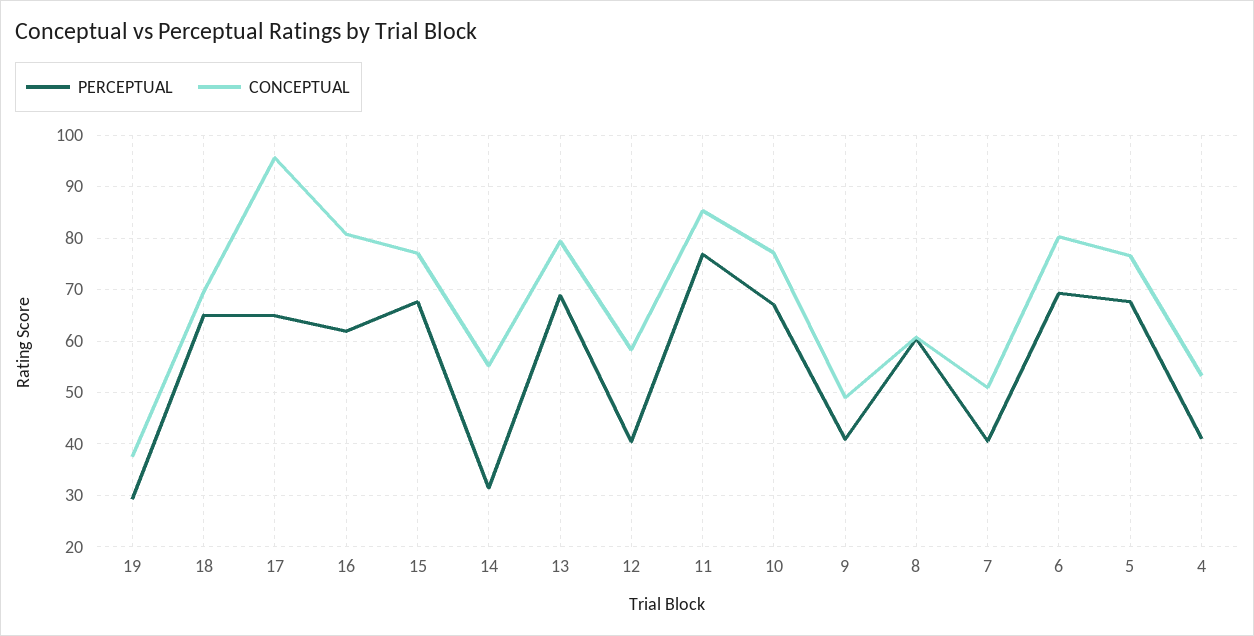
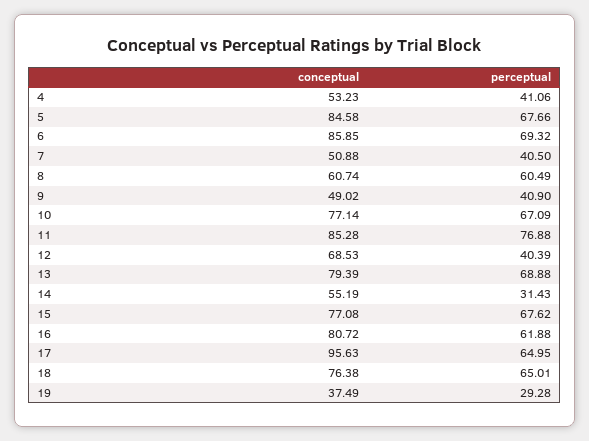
  {
    "PERCEPTUAL": {
      "19": 29.28,
      "18": 65.01,
      "17": 64.95,
      "16": 61.88,
      "15": 67.62,
      "14": 31.43,
      "13": 68.88,
      "12": 40.39,
      "11": 76.88,
      "10": 67.09,
      "9": 40.9,
      "8": 60.49,
      "7": 40.5,
      "6": 69.32,
      "5": 67.66,
      "4": 41.06
    },
    "CONCEPTUAL": {
      "19": 37.49,
-     "18": 70,
+     "18": 76.38,
      "17": 95.63,
      "16": 80.72,
      "15": 77.08,
      "14": 55.19,
      "13": 79.39,
-     "12": 58,
+     "12": 68.53,
      "11": 85.28,
      "10": 77.14,
      "9": 49.02,
      "8": 60.74,
      "7": 50.88,
-     "6": 80,
+     "6": 85.85,
-     "5": 76,
+     "5": 84.58,
      "4": 53.23
    }
  }

